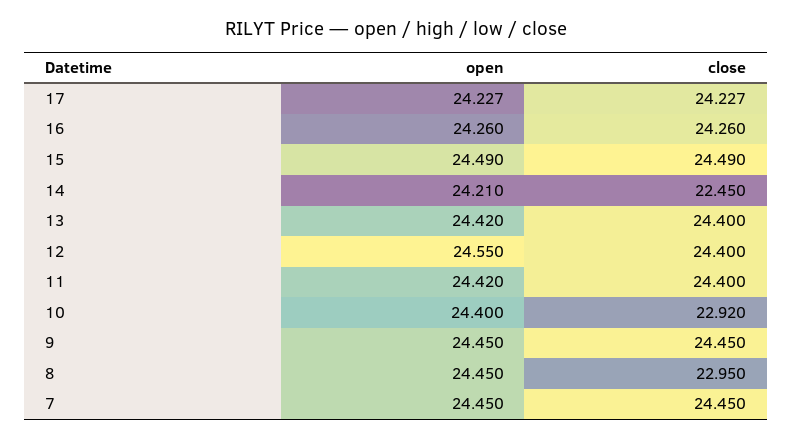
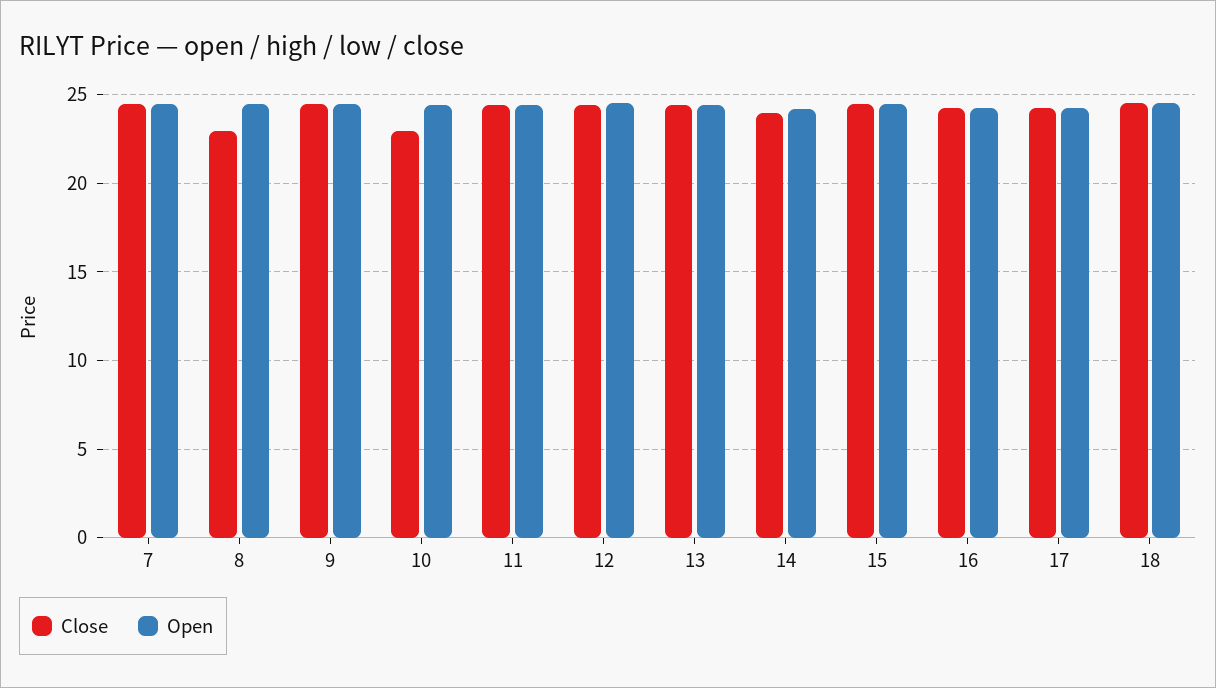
  {
    "open": {
      "17": 24.227,
      "16": 24.26,
      "15": 24.49,
      "14": 24.21,
      "13": 24.42,
      "12": 24.55,
      "11": 24.42,
      "10": 24.4,
      "9": 24.45,
      "8": 24.45,
-     "7": 24.45
+     "7": 24.45,
+     "18": 24.5
    },
    "close": {
      "17": 24.227,
      "16": 24.26,
      "15": 24.49,
-     "14": 22.45,
+     "14": 24,
      "13": 24.4,
      "12": 24.4,
      "11": 24.4,
      "10": 22.92,
      "9": 24.45,
      "8": 22.95,
-     "7": 24.45
+     "7": 24.45,
+     "18": 24.5
    }
  }

